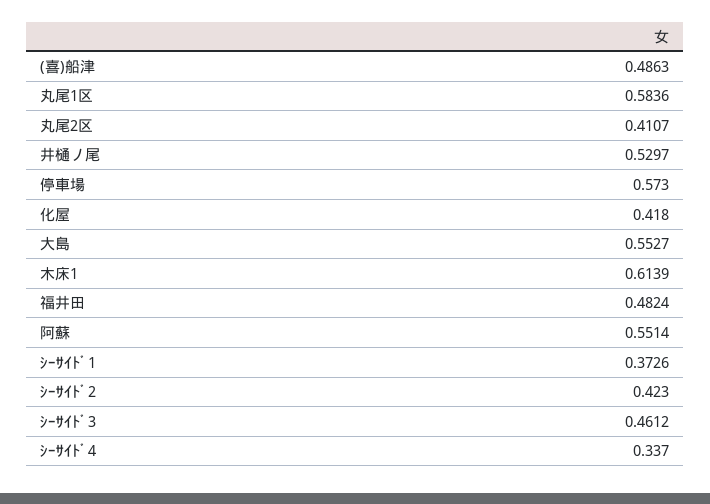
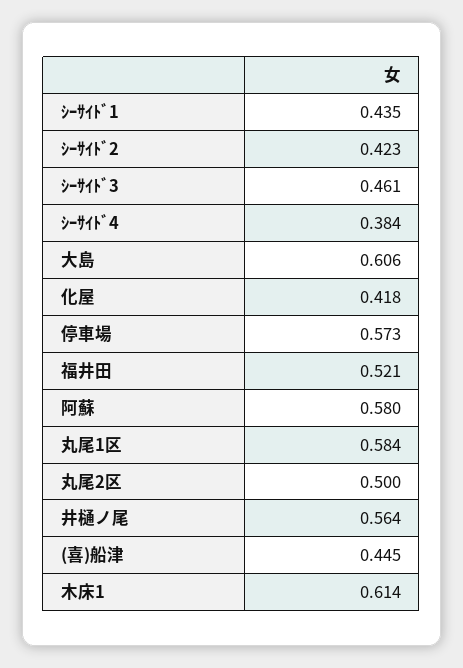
  {
-   "(喜)船津": 0.4863,
+   "(喜)船津": 0.445,
    "丸尾1区": 0.5836,
-   "丸尾2区": 0.4107,
+   "丸尾2区": 0.5,
-   "井樋ノ尾": 0.5297,
+   "井樋ノ尾": 0.564,
    "停車場": 0.573,
    "化屋": 0.418,
-   "大島": 0.5527,
+   "大島": 0.606,
    "木床1": 0.6139,
-   "福井田": 0.4824,
+   "福井田": 0.521,
-   "阿蘇": 0.5514,
+   "阿蘇": 0.58,
-   "ｼｰｻｲﾄﾞ1": 0.3726,
+   "ｼｰｻｲﾄﾞ1": 0.435,
    "ｼｰｻｲﾄﾞ2": 0.423,
    "ｼｰｻｲﾄﾞ3": 0.4612,
-   "ｼｰｻｲﾄﾞ4": 0.337
+   "ｼｰｻｲﾄﾞ4": 0.384
  }

